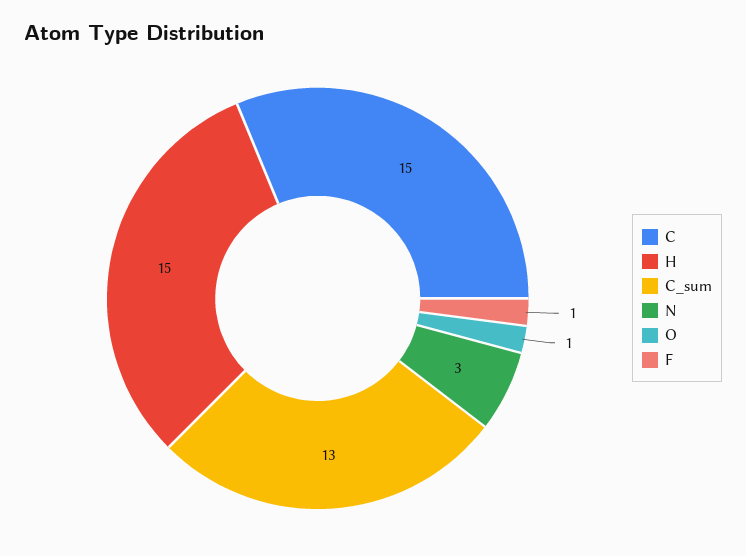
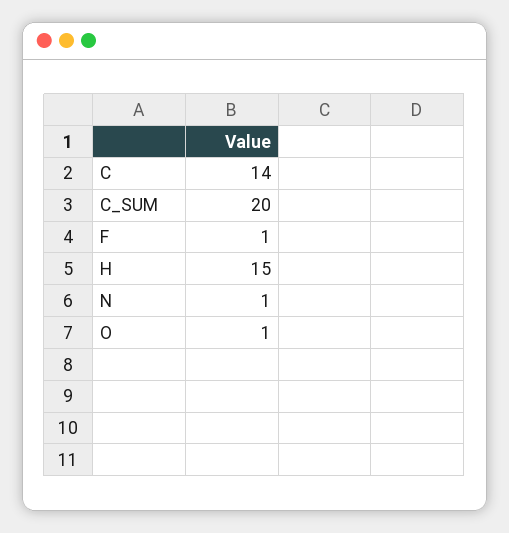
  {
-   "C": 15,
+   "C": 14,
    "H": 15,
-   "C_sum": 13,
+   "C_sum": 20,
-   "N": 3,
+   "N": 1,
    "O": 1,
    "F": 1
  }

